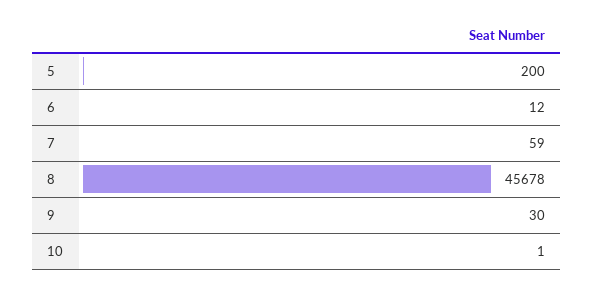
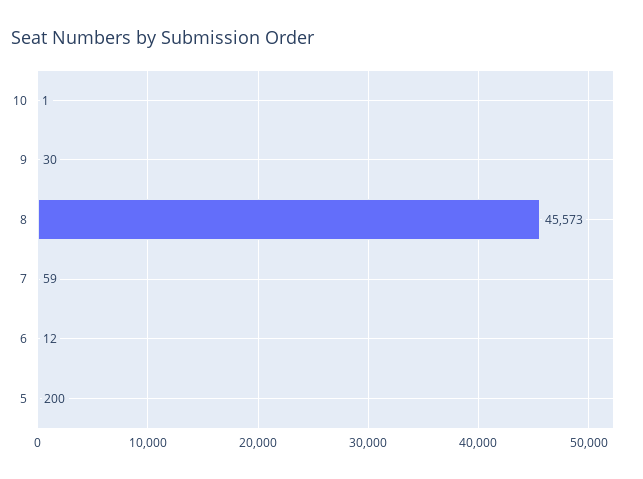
  {
    "5": 200,
    "6": 12,
    "7": 59,
-   "8": 45678,
+   "8": 45573,
    "9": 30,
    "10": 1
  }

